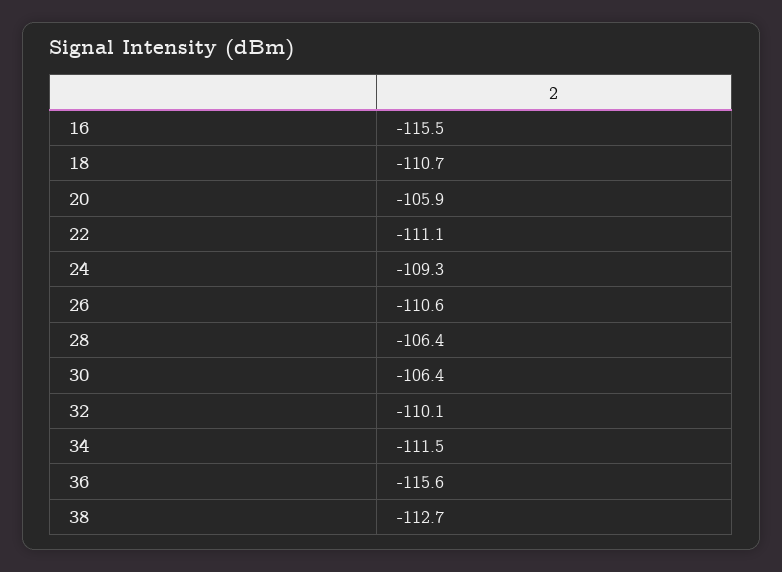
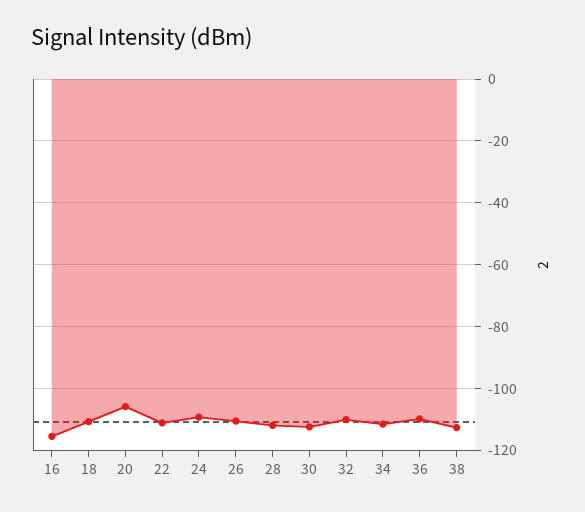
  {
    "16": -115.5,
    "18": -110.7,
    "20": -105.9,
    "22": -111.1,
    "24": -109.3,
    "26": -110.6,
-   "28": -106.4,
+   "28": -112,
-   "30": -106.4,
+   "30": -112,
    "32": -110.1,
    "34": -111.5,
-   "36": -115.6,
+   "36": -110,
    "38": -112.7
  }

